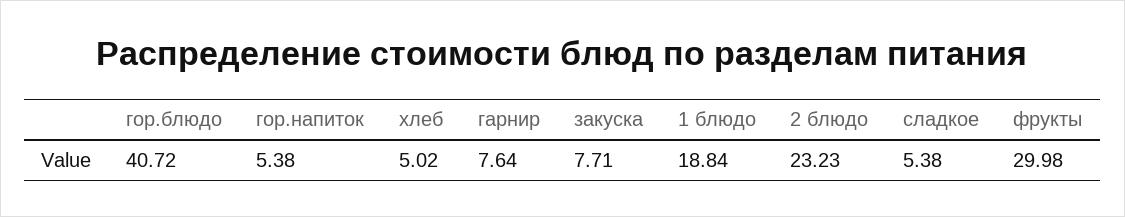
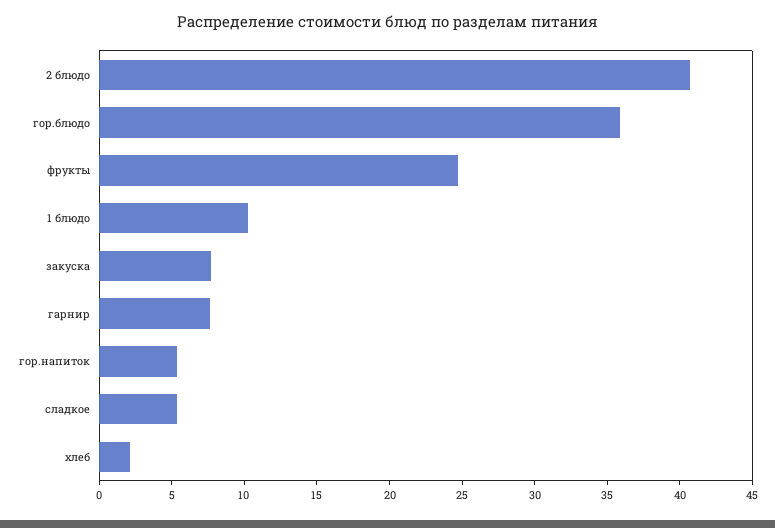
  {
-   "гор.блюдо": 40.72,
+   "гор.блюдо": 36,
    "гор.напиток": 5.38,
-   "хлеб": 5.02,
+   "хлеб": 2,
    "гарнир": 7.64,
    "закуска": 7.71,
-   "1 блюдо": 18.84,
+   "1 блюдо": 10,
-   "2 блюдо": 23.23,
+   "2 блюдо": 41,
    "сладкое": 5.38,
-   "фрукты": 29.98
+   "фрукты": 25
  }

